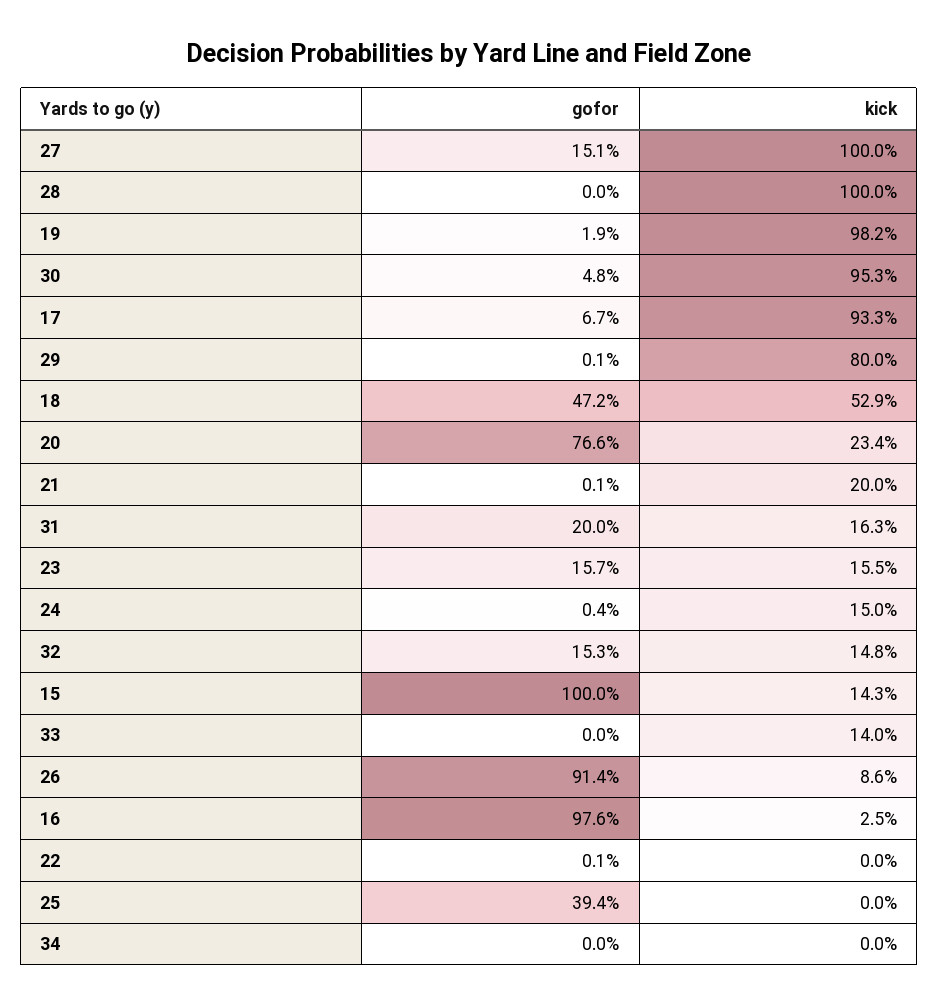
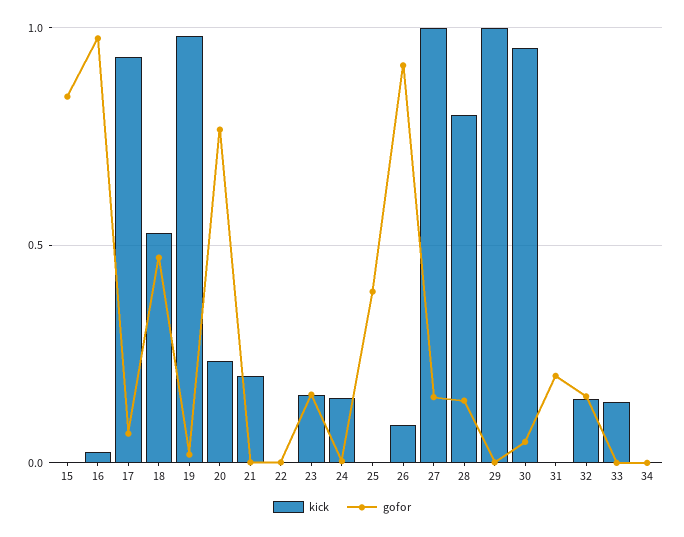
  {
    "gofor": {
      "27": 0.151,
-     "28": 0,
+     "28": 0.15,
      "19": 0.019,
      "30": 0.048,
      "17": 0.067,
      "29": 0.001,
      "18": 0.472,
      "20": 0.766,
      "21": 0.001,
      "31": 0.2,
      "23": 0.157,
      "24": 0.004,
      "32": 0.153,
-     "15": 1,
+     "15": 0.85,
      "33": 0,
      "26": 0.914,
      "16": 0.976,
      "22": 0.001,
      "25": 0.394,
      "34": 0
    },
    "kick": {
      "27": 1,
-     "28": 1,
+     "28": 0.8,
      "19": 0.982,
      "30": 0.953,
      "17": 0.933,
-     "29": 0.8,
+     "29": 1,
      "18": 0.529,
      "20": 0.234,
      "21": 0.2,
-     "31": 0.163,
+     "31": 0,
      "23": 0.155,
      "24": 0.15,
      "32": 0.148,
-     "15": 0.143,
+     "15": 0,
      "33": 0.14,
      "26": 0.086,
      "16": 0.025,
      "22": 0,
      "25": 0,
      "34": 0
    }
  }

